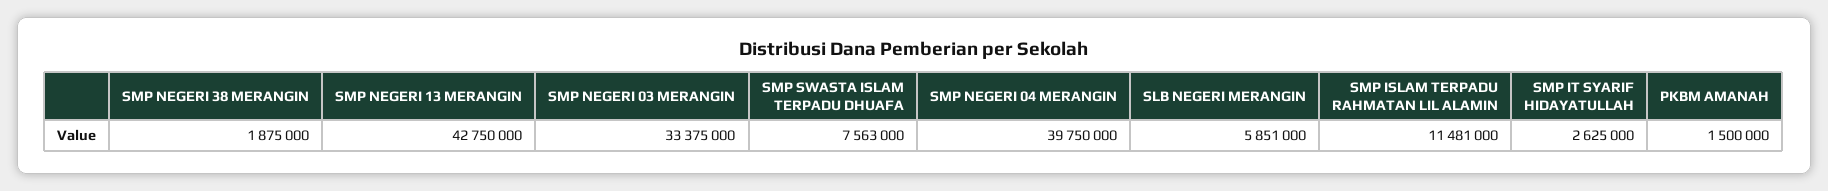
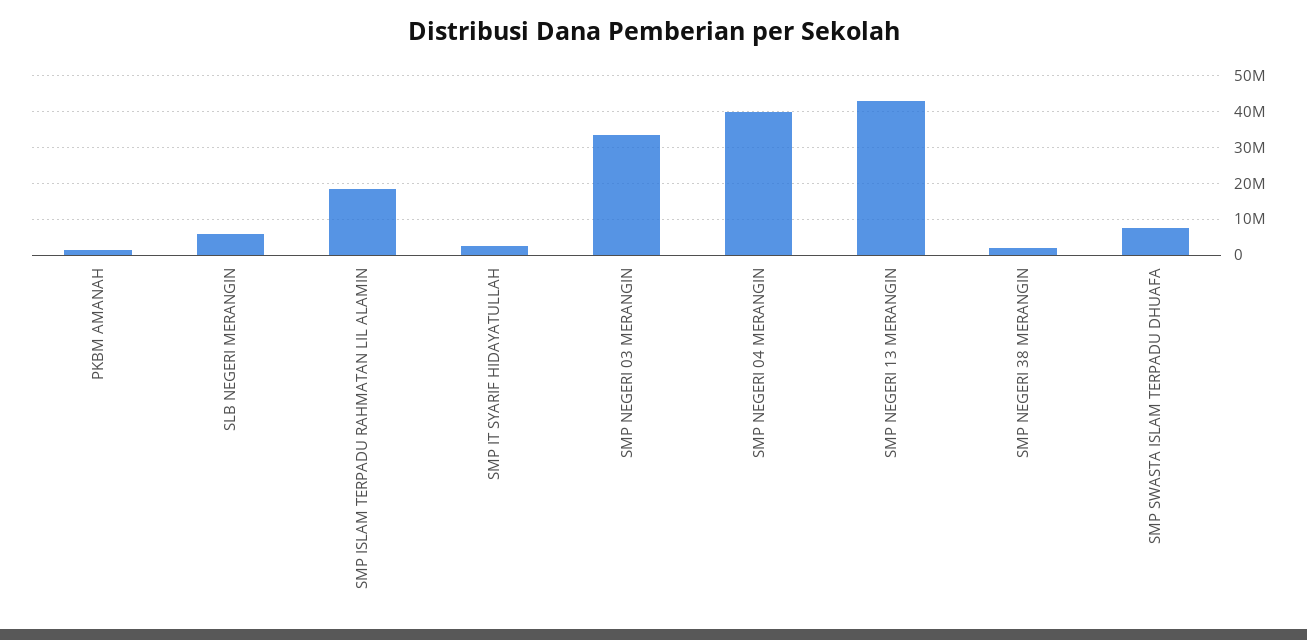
  {
    "SMP NEGERI 38 MERANGIN": 1875000,
    "SMP NEGERI 13 MERANGIN": 42750000,
    "SMP NEGERI 03 MERANGIN": 33375000,
    "SMP SWASTA ISLAM TERPADU DHUAFA": 7563000,
    "SMP NEGERI 04 MERANGIN": 39750000,
    "SLB NEGERI MERANGIN": 5851000,
-   "SMP ISLAM TERPADU RAHMATAN LIL ALAMIN": 11481000,
+   "SMP ISLAM TERPADU RAHMATAN LIL ALAMIN": 18000000,
    "SMP IT SYARIF HIDAYATULLAH": 2625000,
    "PKBM AMANAH": 1500000
  }

